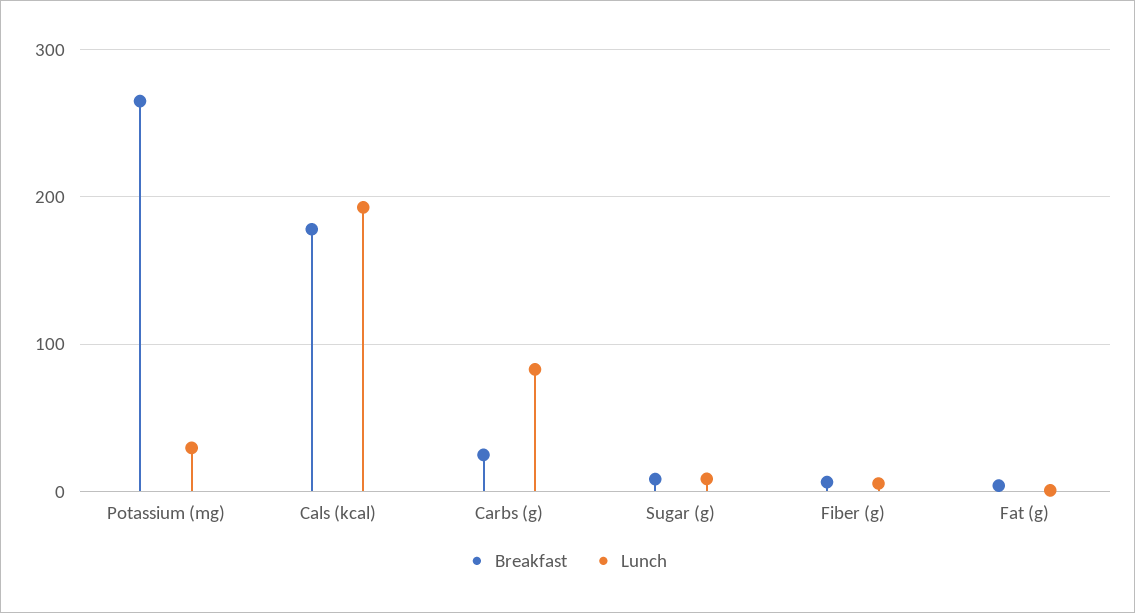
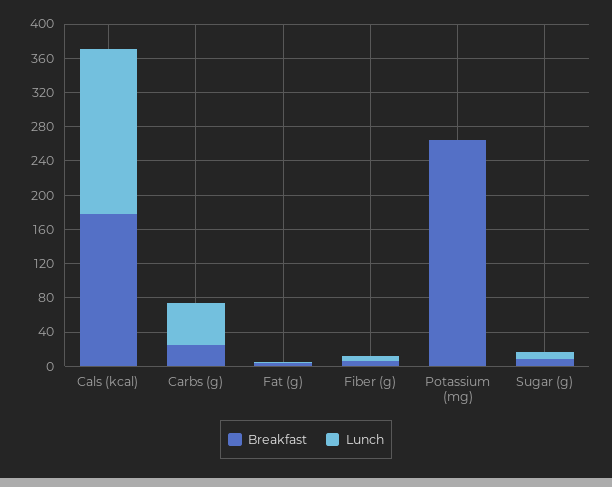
  {
    "Breakfast": {
      "Potassium (mg)": 270,
      "Cals (kcal)": 180,
      "Carbs (g)": 20,
      "Sugar (g)": 10,
      "Fiber (g)": 10,
      "Fat (g)": 0
    },
    "Lunch": {
-     "Potassium (mg)": 30,
+     "Potassium (mg)": 0,
      "Cals (kcal)": 190,
-     "Carbs (g)": 80,
+     "Carbs (g)": 50,
      "Sugar (g)": 10,
      "Fiber (g)": 10,
      "Fat (g)": 0
    }
  }

